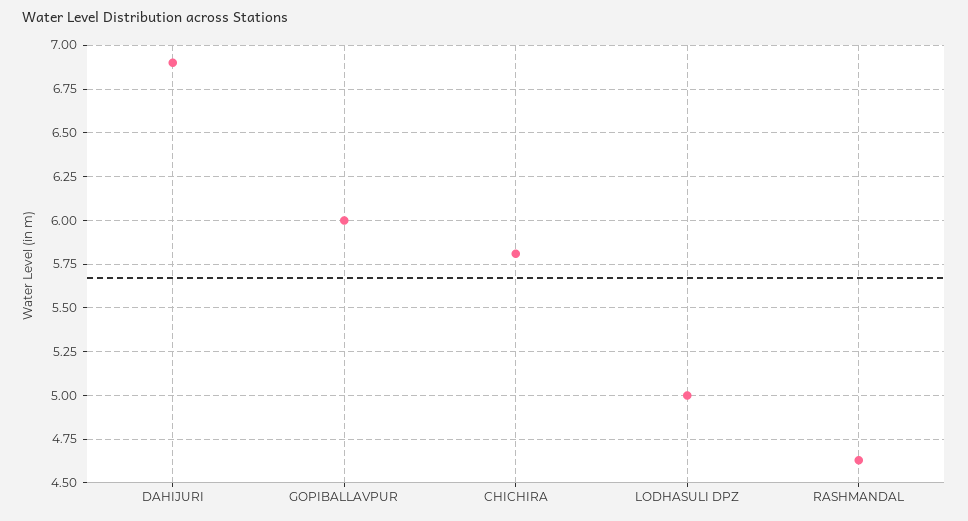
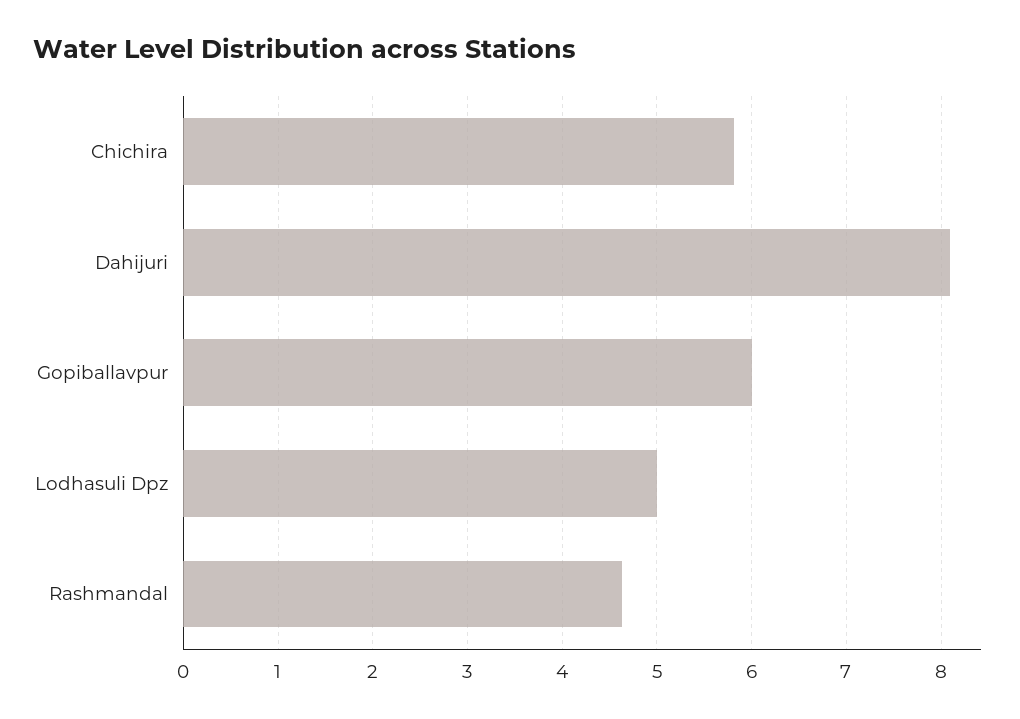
  {
-   "DAHIJURI": 6.9,
+   "DAHIJURI": 8.1,
    "GOPIBALLAVPUR": 6,
    "CHICHIRA": 5.8,
    "LODHASULI DPZ": 5,
    "RASHMANDAL": 4.65
  }

